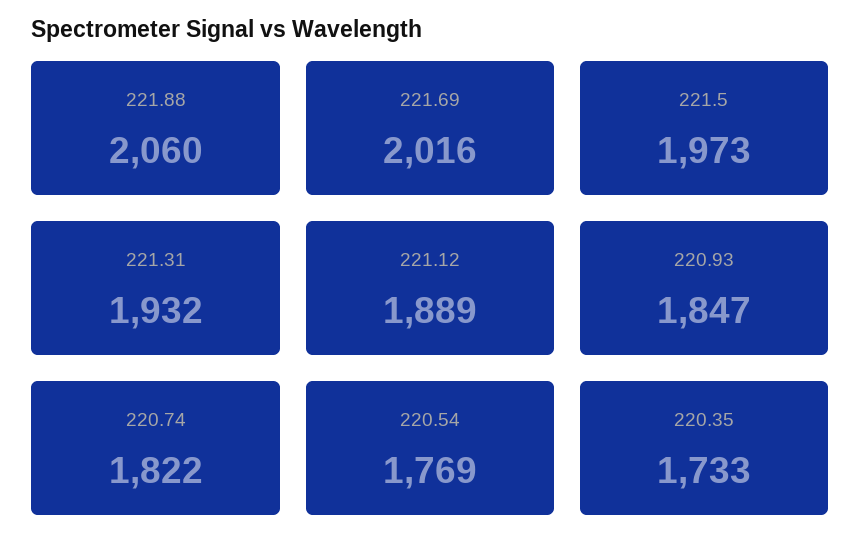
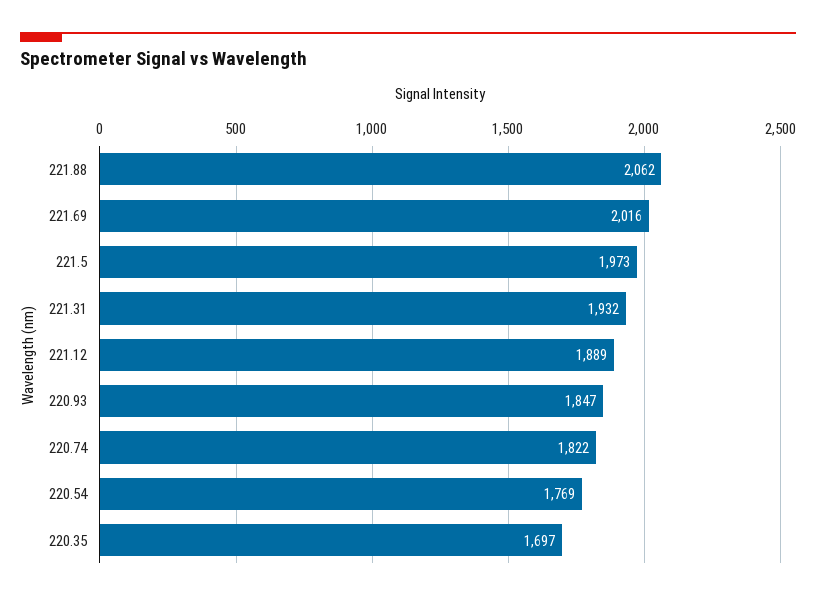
  {
-   "221.88": 2060,
+   "221.88": 2062,
    "221.69": 2016,
    "221.5": 1973,
    "221.31": 1932,
    "221.12": 1889,
    "220.93": 1847,
    "220.74": 1822,
    "220.54": 1769,
-   "220.35": 1733
+   "220.35": 1697
  }

